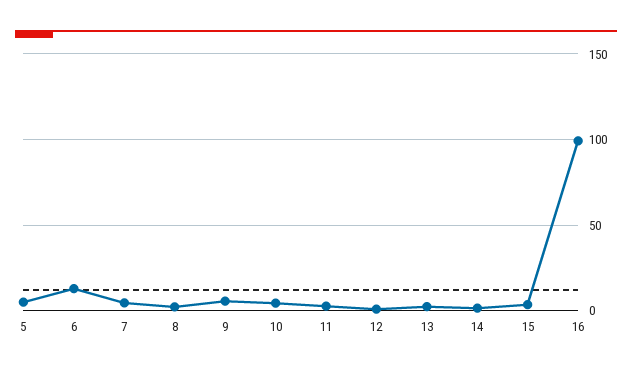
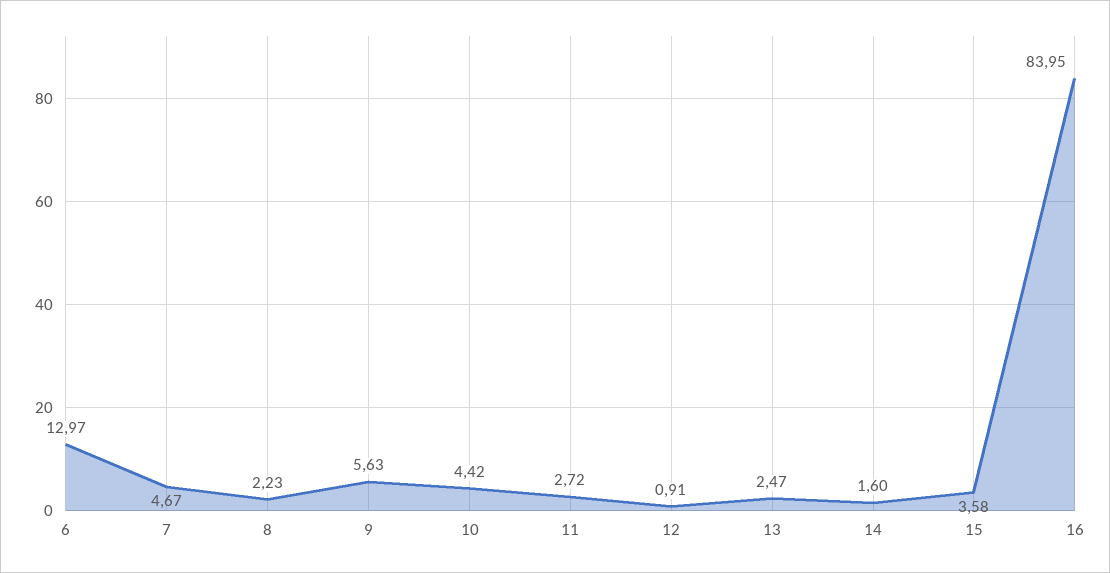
  {
-   "5": 5,
    "6": 12.97,
    "7": 4.67,
    "8": 2.23,
    "9": 5.63,
    "10": 4.42,
    "11": 2.72,
    "12": 0.91,
    "13": 2.47,
    "14": 1.6,
    "15": 3.58,
-   "16": 100
+   "16": 83.95
  }

